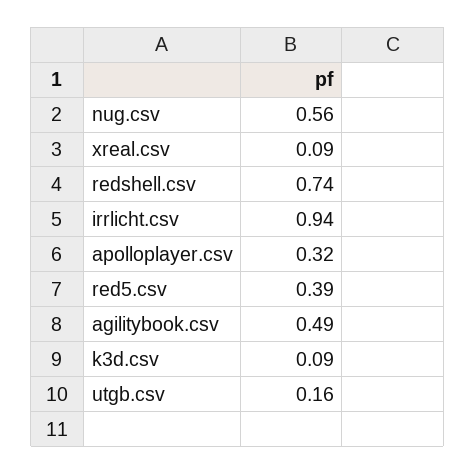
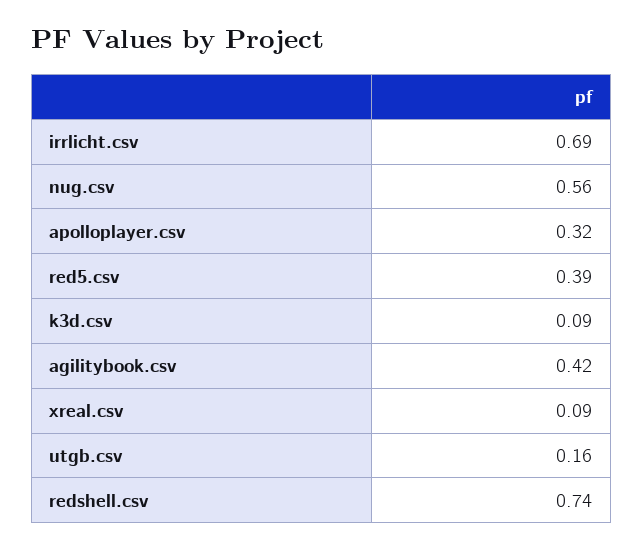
  {
    "nug.csv": 0.56,
    "xreal.csv": 0.09,
    "redshell.csv": 0.74,
-   "irrlicht.csv": 0.94,
+   "irrlicht.csv": 0.69,
    "apolloplayer.csv": 0.32,
    "red5.csv": 0.39,
-   "agilitybook.csv": 0.49,
+   "agilitybook.csv": 0.42,
    "k3d.csv": 0.09,
    "utgb.csv": 0.16
  }

